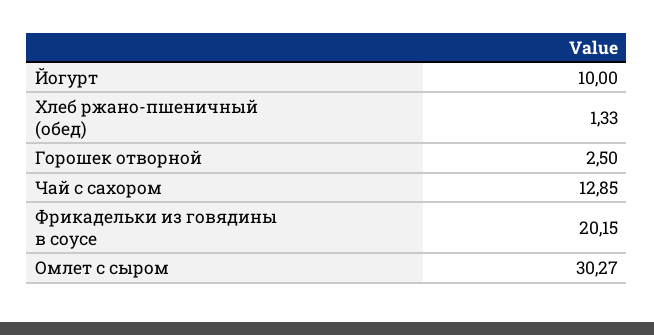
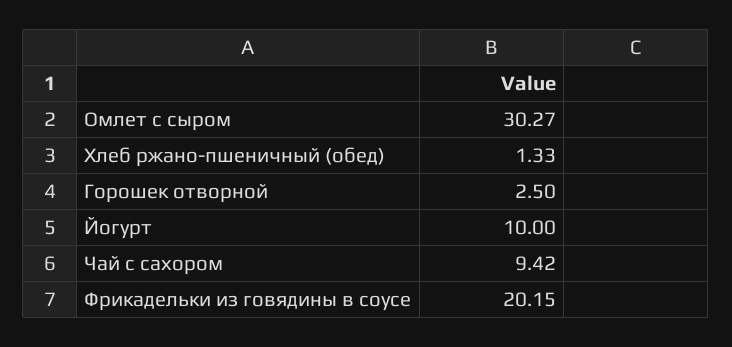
  {
    "Йогурт": 10,
    "Хлеб ржано-пшеничный (обед)": 1.33,
    "Горошек отворной": 2.5,
-   "Чай с сахором": 12.85,
+   "Чай с сахором": 9.42,
    "Фрикадельки из говядины в соусе": 20.15,
    "Омлет с сыром": 30.27
  }

